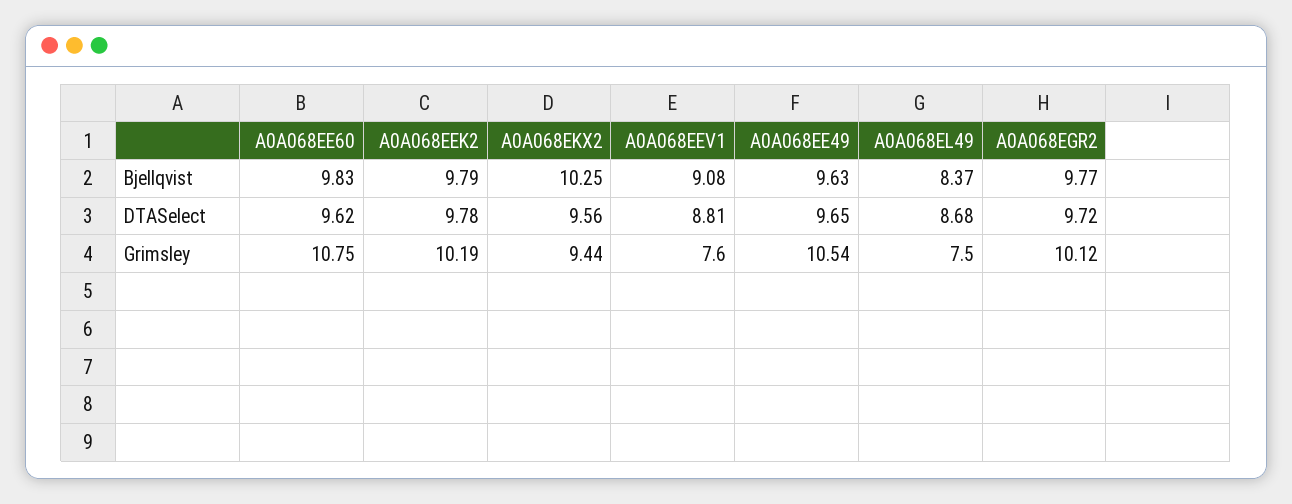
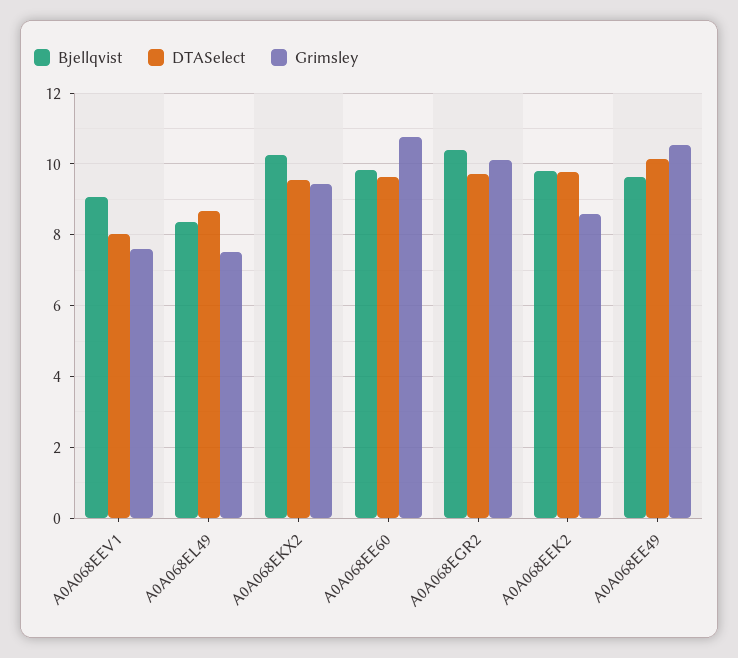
  {
    "Bjellqvist": {
      "A0A068EE60": 9.83,
      "A0A068EEK2": 9.79,
      "A0A068EKX2": 10.25,
      "A0A068EEV1": 9.08,
      "A0A068EE49": 9.63,
      "A0A068EL49": 8.37,
-     "A0A068EGR2": 9.77
+     "A0A068EGR2": 10.4
    },
    "DTASelect": {
      "A0A068EE60": 9.62,
      "A0A068EEK2": 9.78,
      "A0A068EKX2": 9.56,
-     "A0A068EEV1": 8.81,
+     "A0A068EEV1": 8,
-     "A0A068EE49": 9.65,
+     "A0A068EE49": 10.2,
      "A0A068EL49": 8.68,
      "A0A068EGR2": 9.72
    },
    "Grimsley": {
      "A0A068EE60": 10.75,
-     "A0A068EEK2": 10.19,
+     "A0A068EEK2": 8.6,
      "A0A068EKX2": 9.44,
      "A0A068EEV1": 7.6,
      "A0A068EE49": 10.54,
      "A0A068EL49": 7.5,
      "A0A068EGR2": 10.12
    }
  }

